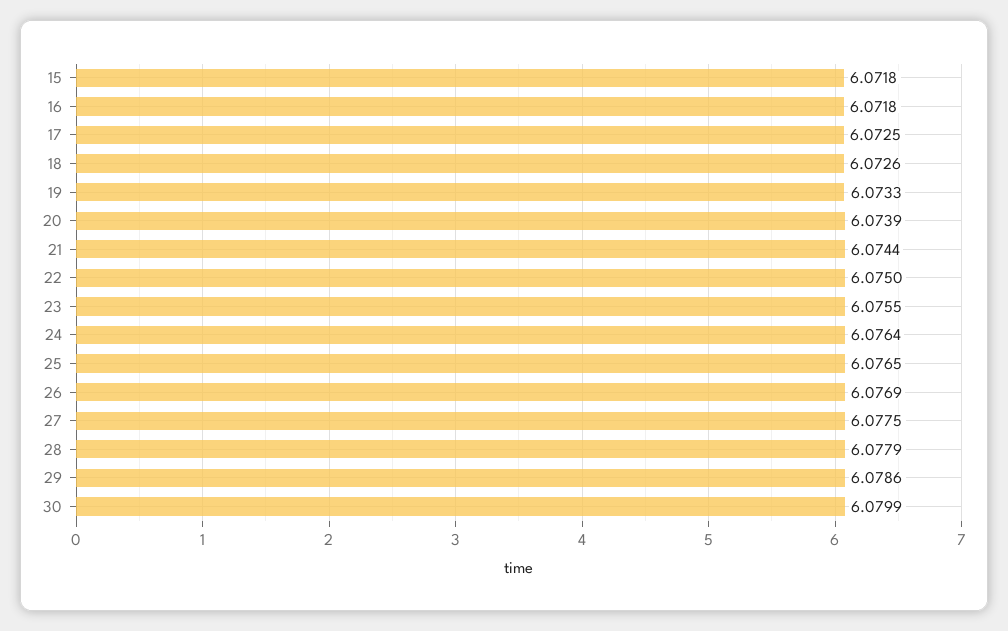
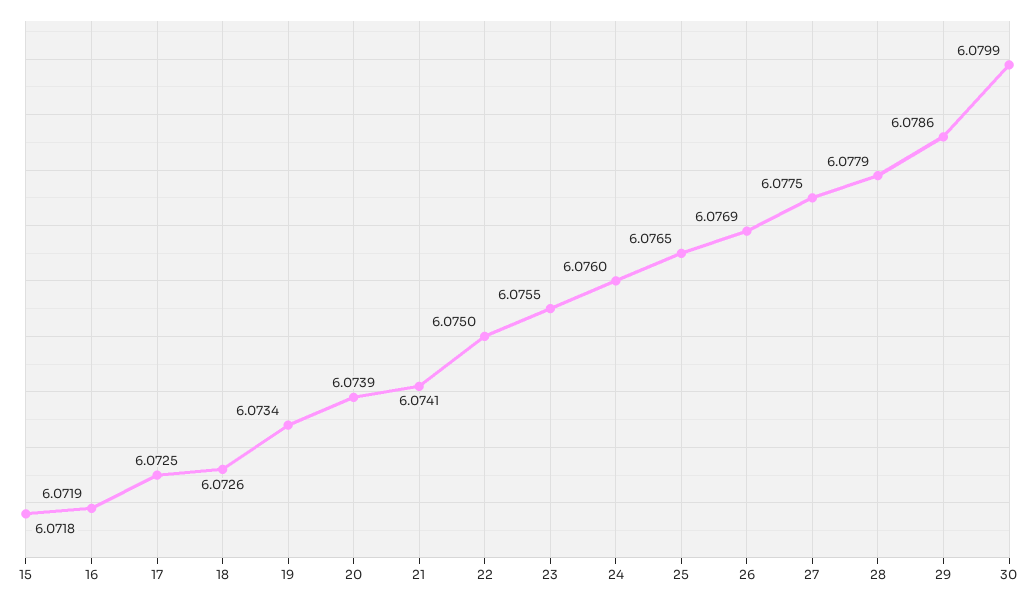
  {
    "15": 6.0718,
-   "16": 6.0718,
+   "16": 6.0719,
    "17": 6.0725,
    "18": 6.0726,
-   "19": 6.0733,
+   "19": 6.0734,
    "20": 6.0739,
-   "21": 6.0744,
+   "21": 6.0741,
    "22": 6.075,
    "23": 6.0755,
-   "24": 6.0764,
+   "24": 6.076,
    "25": 6.0765,
    "26": 6.0769,
    "27": 6.0775,
    "28": 6.0779,
    "29": 6.0786,
    "30": 6.0799
  }

